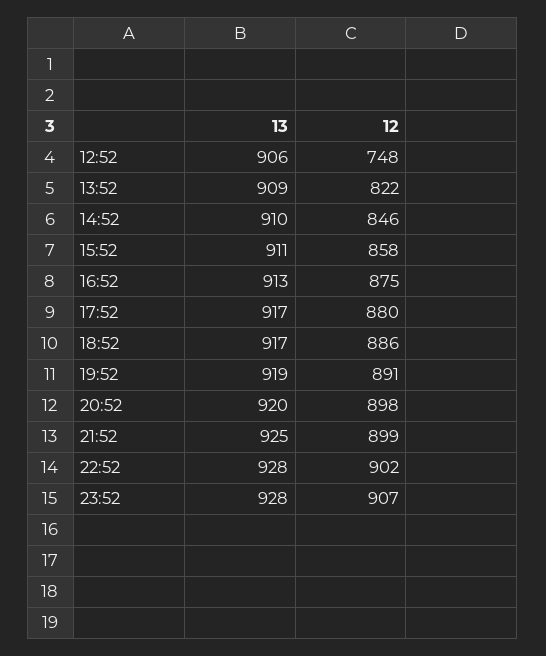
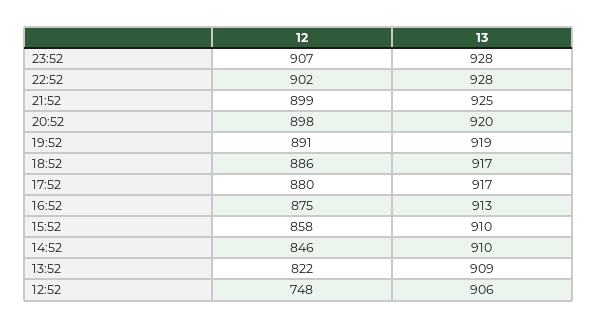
  {
    "13": {
      "12:52": 906,
      "13:52": 909,
      "14:52": 910,
-     "15:52": 911,
+     "15:52": 910,
      "16:52": 913,
      "17:52": 917,
      "18:52": 917,
      "19:52": 919,
      "20:52": 920,
      "21:52": 925,
      "22:52": 928,
      "23:52": 928
    },
    "12": {
      "12:52": 748,
      "13:52": 822,
      "14:52": 846,
      "15:52": 858,
      "16:52": 875,
      "17:52": 880,
      "18:52": 886,
      "19:52": 891,
      "20:52": 898,
      "21:52": 899,
      "22:52": 902,
      "23:52": 907
    }
  }

